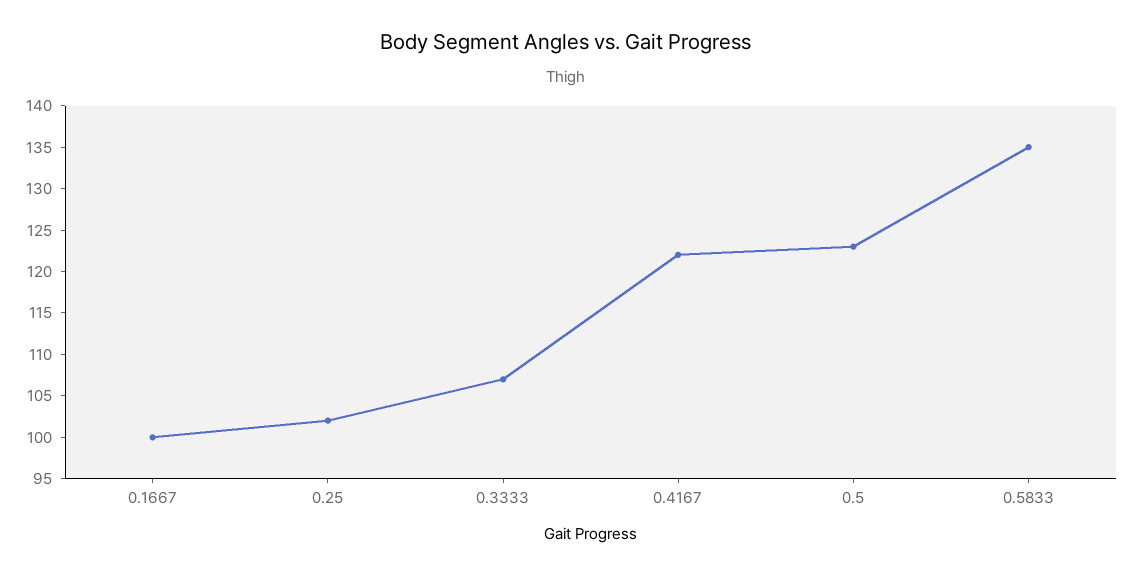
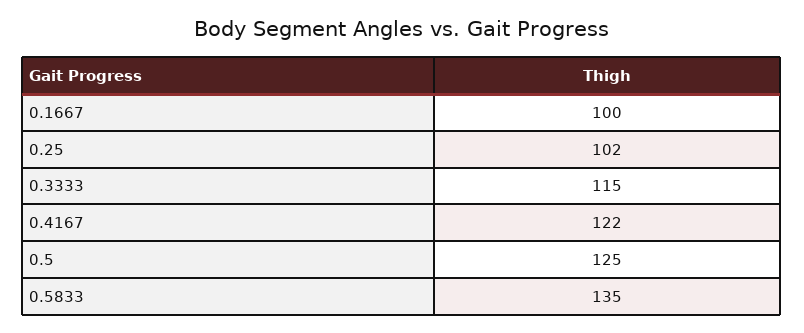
  {
    "0.1667": 100,
    "0.25": 102,
-   "0.3333": 107,
+   "0.3333": 115,
    "0.4167": 122,
-   "0.5": 123,
+   "0.5": 125,
    "0.5833": 135
  }

